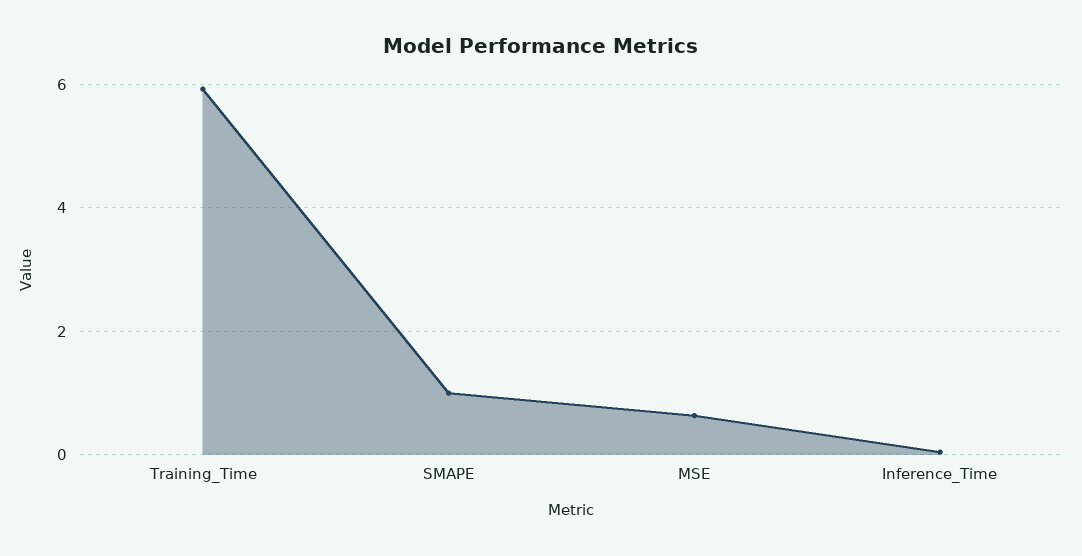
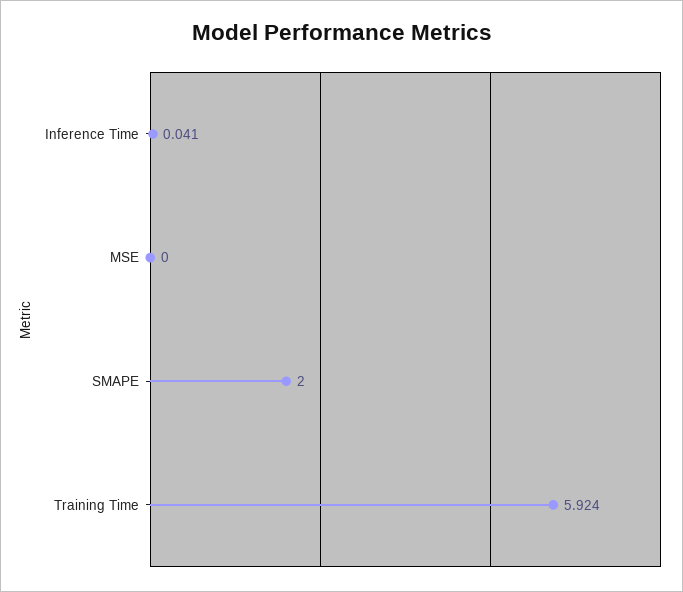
  {
    "Training_Time": 5.924,
-   "SMAPE": 1,
+   "SMAPE": 2,
-   "MSE": 0.6,
+   "MSE": 0,
    "Inference_Time": 0.041
  }

